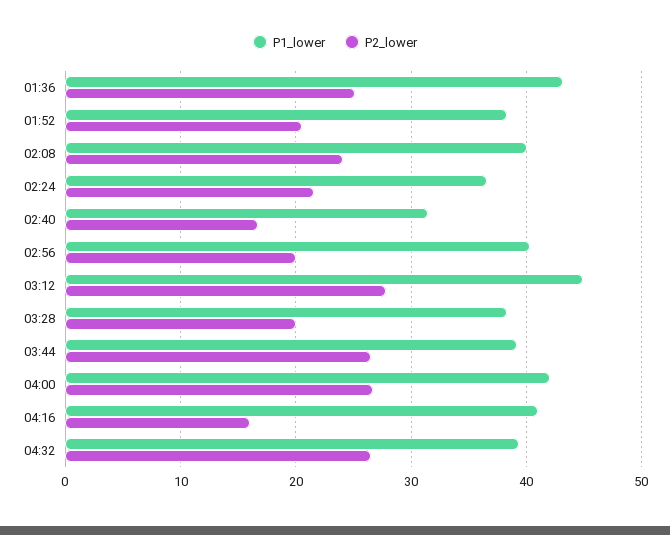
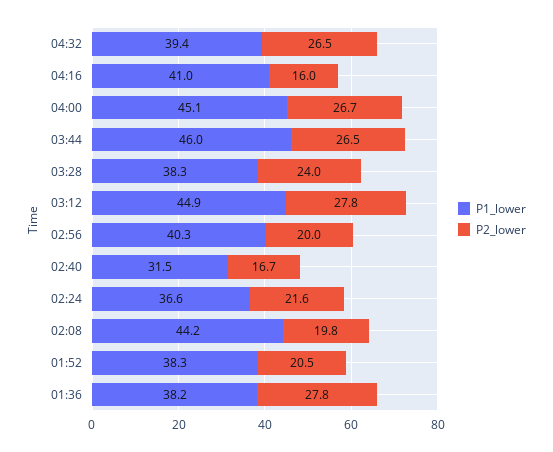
  {
    "P1_lower": {
-     "01:36": 43,
+     "01:36": 38.2,
      "01:52": 38.3,
-     "02:08": 40,
+     "02:08": 44.2,
      "02:24": 36.6,
      "02:40": 31.5,
      "02:56": 40.3,
      "03:12": 44.9,
      "03:28": 38.3,
-     "03:44": 39,
+     "03:44": 46,
-     "04:00": 42,
+     "04:00": 45.1,
      "04:16": 41,
      "04:32": 39.4
    },
    "P2_lower": {
-     "01:36": 25,
+     "01:36": 27.8,
      "01:52": 20.5,
-     "02:08": 24,
+     "02:08": 19.8,
      "02:24": 21.6,
      "02:40": 16.7,
      "02:56": 20,
      "03:12": 27.8,
-     "03:28": 20,
+     "03:28": 24,
      "03:44": 26.5,
      "04:00": 26.7,
      "04:16": 16,
      "04:32": 26.5
    }
  }

